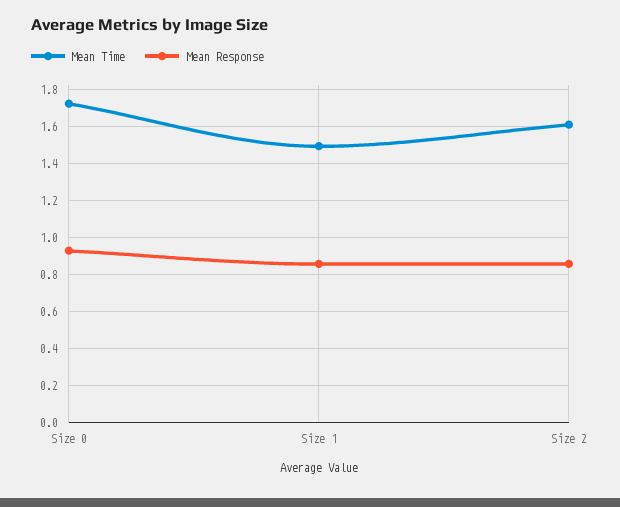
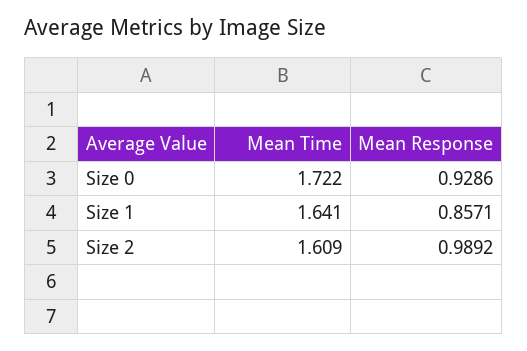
  {
    "Mean Time": {
      "Size 0": 1.722,
-     "Size 1": 1.5,
+     "Size 1": 1.641,
      "Size 2": 1.609
    },
    "Mean Response": {
      "Size 0": 0.9286,
      "Size 1": 0.8571,
-     "Size 2": 0.85
+     "Size 2": 0.9892
    }
  }

